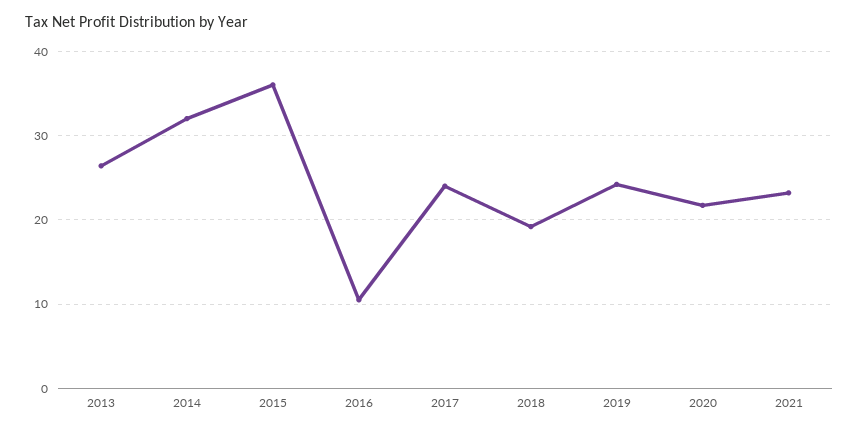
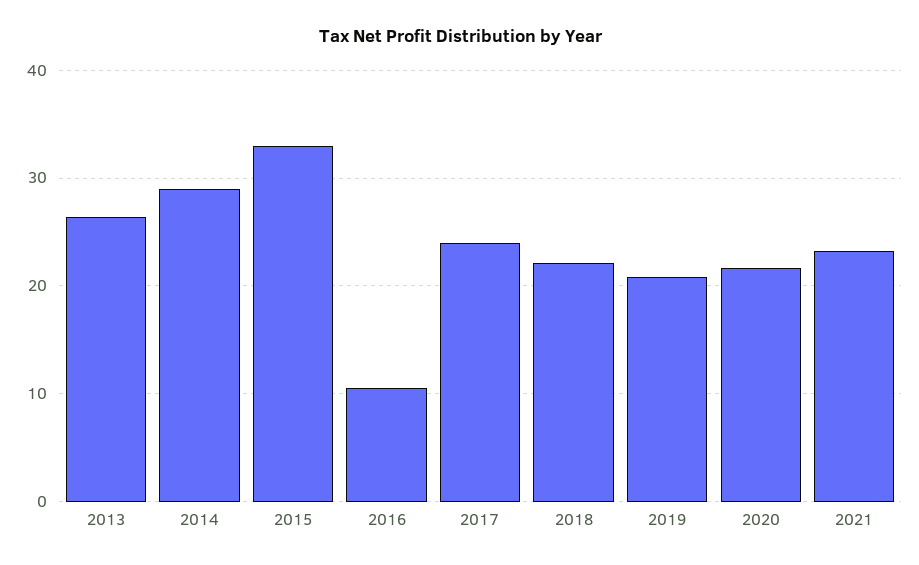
  {
    "2013": 26,
-   "2014": 32,
+   "2014": 29,
-   "2015": 36,
+   "2015": 33,
    "2016": 11,
    "2017": 24,
-   "2018": 19,
+   "2018": 22,
-   "2019": 24,
+   "2019": 21,
    "2020": 22,
    "2021": 23
  }

